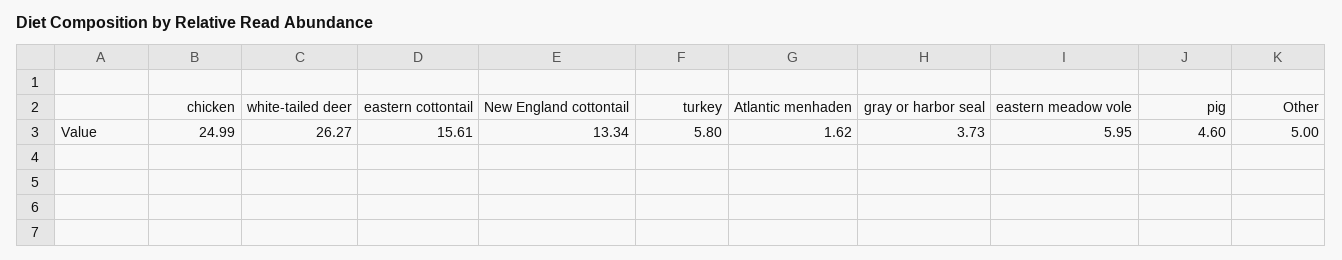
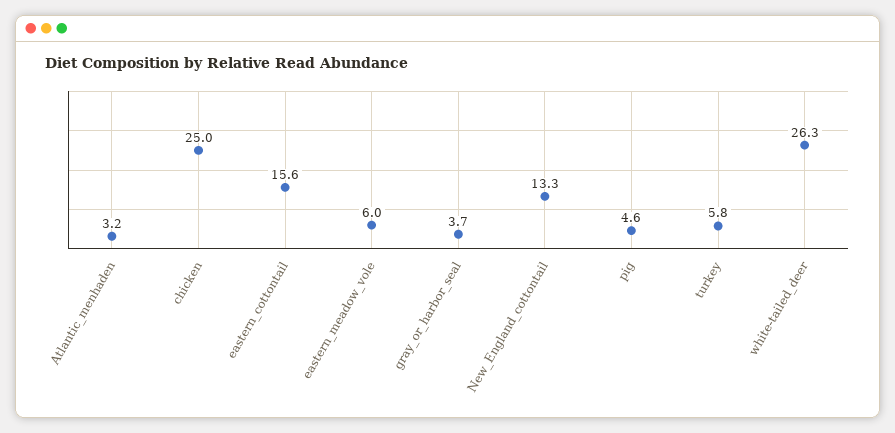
  {
    "chicken": 24.99,
    "white-tailed deer": 26.27,
    "eastern cottontail": 15.61,
    "New England cottontail": 13.34,
    "turkey": 5.8,
-   "Atlantic menhaden": 1.62,
+   "Atlantic menhaden": 3.2,
    "gray or harbor seal": 3.73,
    "eastern meadow vole": 5.95,
-   "pig": 4.6,
+   "pig": 4.6
-   "Other": 5
  }

